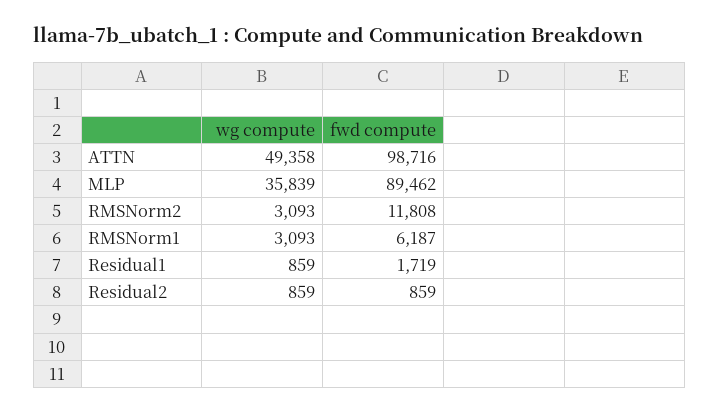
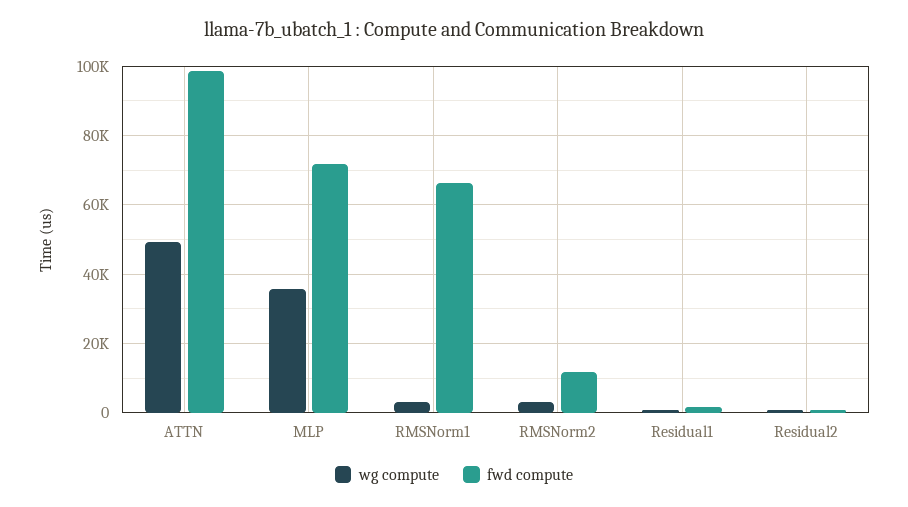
  {
    "wg compute": {
      "ATTN": 49358,
      "MLP": 35839,
      "RMSNorm2": 3093,
      "RMSNorm1": 3093,
      "Residual1": 859,
      "Residual2": 859
    },
    "fwd compute": {
      "ATTN": 98716,
-     "MLP": 89462,
+     "MLP": 72000,
      "RMSNorm2": 11808,
-     "RMSNorm1": 6187,
+     "RMSNorm1": 66000,
      "Residual1": 1719,
      "Residual2": 859
    }
  }

